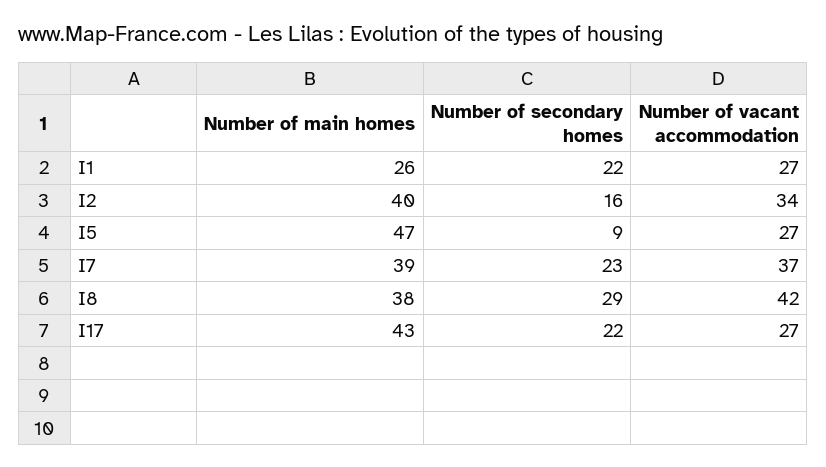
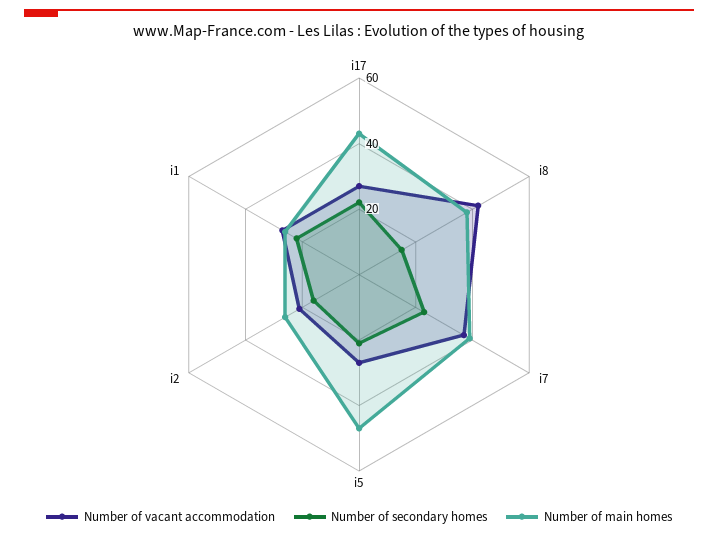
  {
    "Number of main homes": {
      "I1": 26,
-     "I2": 40,
+     "I2": 25,
      "I5": 47,
      "I7": 39,
      "I8": 38,
      "I17": 43
    },
    "Number of secondary homes": {
      "I1": 22,
      "I2": 16,
-     "I5": 9,
+     "I5": 20,
      "I7": 23,
-     "I8": 29,
+     "I8": 15,
      "I17": 22
    },
    "Number of vacant accommodation": {
      "I1": 27,
-     "I2": 34,
+     "I2": 20,
      "I5": 27,
      "I7": 37,
      "I8": 42,
      "I17": 27
    }
  }

